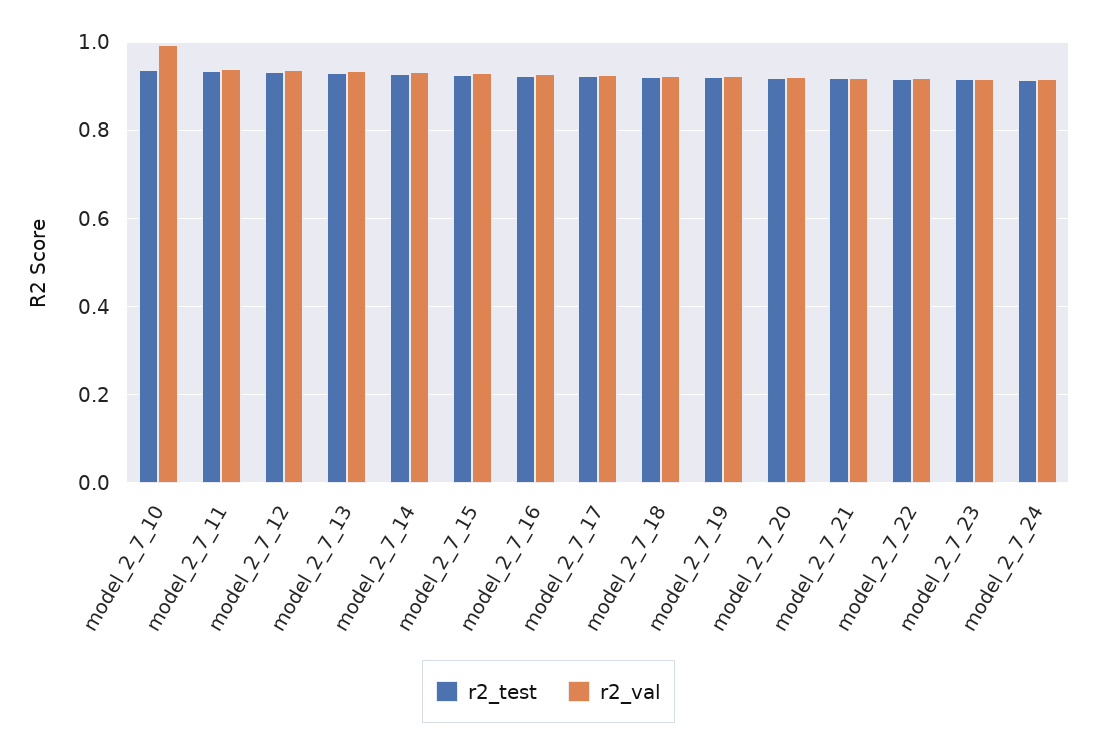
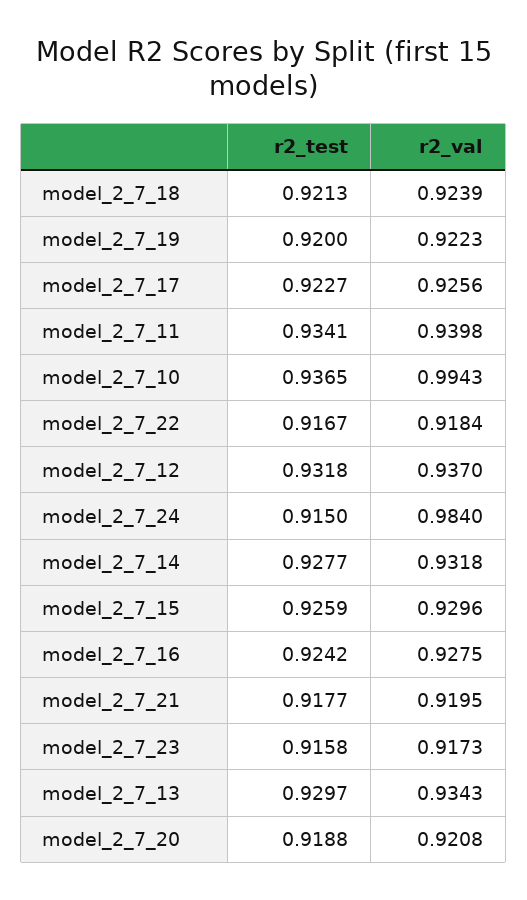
  {
    "r2_test": {
      "model_2_7_10": 0.9365,
      "model_2_7_11": 0.9341,
      "model_2_7_12": 0.9318,
      "model_2_7_13": 0.9297,
      "model_2_7_14": 0.9277,
      "model_2_7_15": 0.9259,
      "model_2_7_16": 0.9242,
      "model_2_7_17": 0.9227,
      "model_2_7_18": 0.9213,
      "model_2_7_19": 0.92,
      "model_2_7_20": 0.9188,
      "model_2_7_21": 0.9177,
      "model_2_7_22": 0.9167,
      "model_2_7_23": 0.9158,
      "model_2_7_24": 0.915
    },
    "r2_val": {
      "model_2_7_10": 0.9943,
      "model_2_7_11": 0.9398,
      "model_2_7_12": 0.937,
      "model_2_7_13": 0.9343,
      "model_2_7_14": 0.9318,
      "model_2_7_15": 0.9296,
      "model_2_7_16": 0.9275,
      "model_2_7_17": 0.9256,
      "model_2_7_18": 0.9239,
      "model_2_7_19": 0.9223,
      "model_2_7_20": 0.9208,
      "model_2_7_21": 0.9195,
      "model_2_7_22": 0.9184,
      "model_2_7_23": 0.9173,
-     "model_2_7_24": 0.92
+     "model_2_7_24": 0.984
    }
  }

